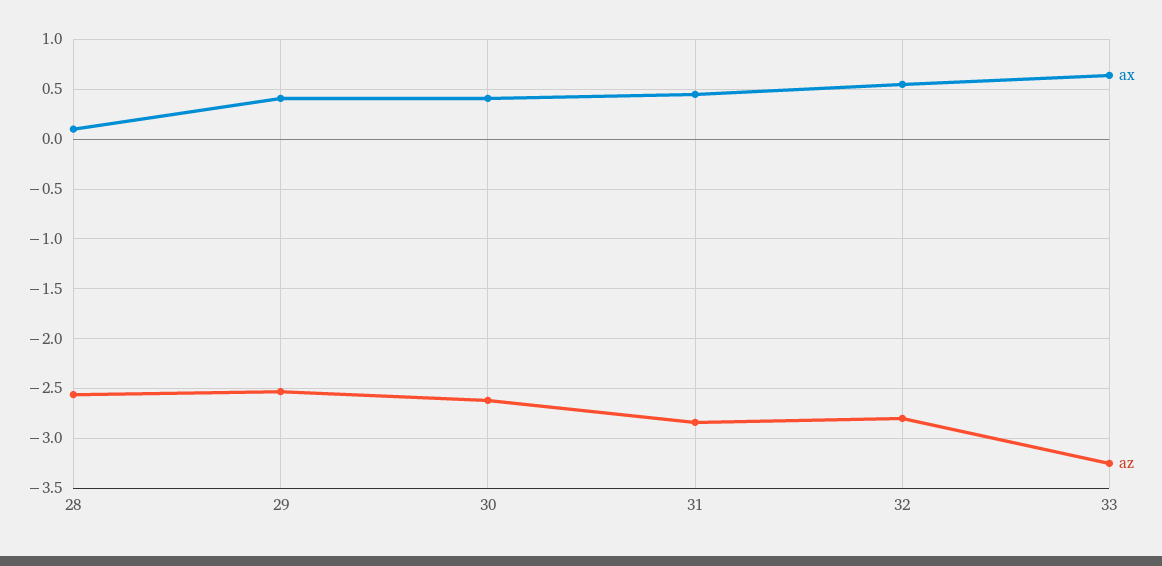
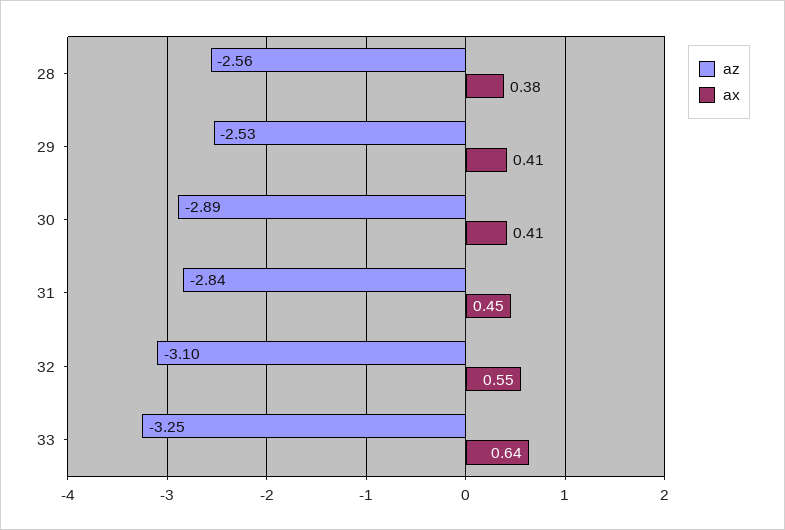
  {
    "ax": {
-     "28": 0.1,
+     "28": 0.38,
      "29": 0.41,
      "30": 0.41,
      "31": 0.45,
      "32": 0.55,
      "33": 0.64
    },
    "az": {
      "28": -2.56,
      "29": -2.53,
-     "30": -2.6,
+     "30": -2.89,
      "31": -2.84,
-     "32": -2.8,
+     "32": -3.1,
      "33": -3.25
    }
  }

